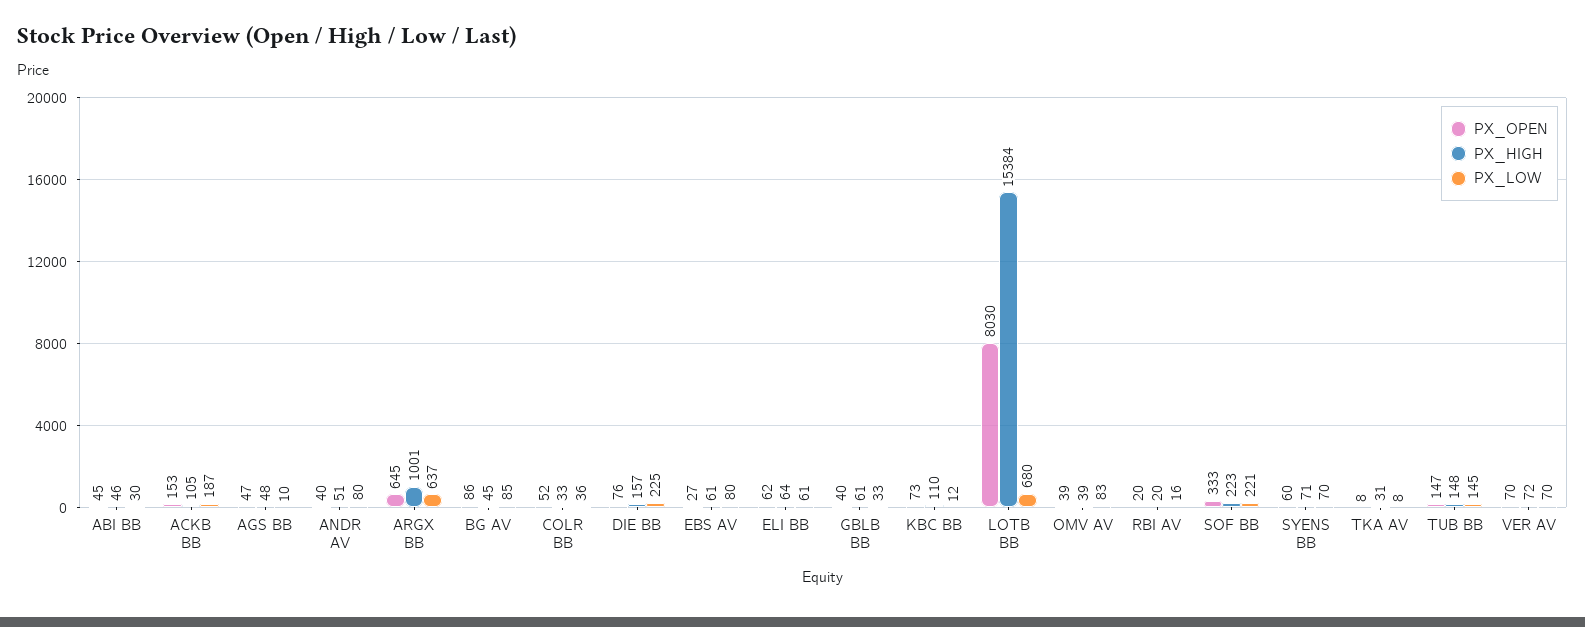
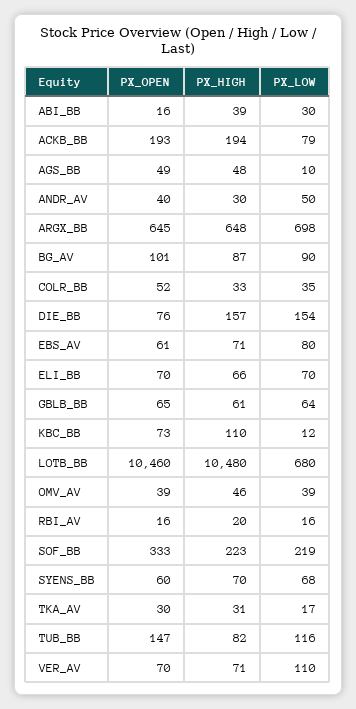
  {
    "PX_OPEN": {
-     "ABI BB": 45,
+     "ABI BB": 16,
-     "ACKB BB": 153,
+     "ACKB BB": 193,
-     "AGS BB": 47,
+     "AGS BB": 49,
      "ANDR AV": 40,
      "ARGX BB": 645,
-     "BG AV": 86,
+     "BG AV": 101,
      "COLR BB": 52,
      "DIE BB": 76,
-     "EBS AV": 27,
+     "EBS AV": 61,
-     "ELI BB": 62,
+     "ELI BB": 70,
-     "GBLB BB": 40,
+     "GBLB BB": 65,
      "KBC BB": 73,
-     "LOTB BB": 8030,
+     "LOTB BB": 10460,
      "OMV AV": 39,
-     "RBI AV": 20,
+     "RBI AV": 16,
      "SOF BB": 333,
      "SYENS BB": 60,
-     "TKA AV": 8,
+     "TKA AV": 30,
      "TUB BB": 147,
      "VER AV": 70
    },
    "PX_HIGH": {
-     "ABI BB": 46,
+     "ABI BB": 39,
-     "ACKB BB": 105,
+     "ACKB BB": 194,
      "AGS BB": 48,
-     "ANDR AV": 51,
+     "ANDR AV": 30,
-     "ARGX BB": 1001,
+     "ARGX BB": 648,
-     "BG AV": 45,
+     "BG AV": 87,
      "COLR BB": 33,
      "DIE BB": 157,
-     "EBS AV": 61,
+     "EBS AV": 71,
-     "ELI BB": 64,
+     "ELI BB": 66,
      "GBLB BB": 61,
      "KBC BB": 110,
-     "LOTB BB": 15384,
+     "LOTB BB": 10480,
-     "OMV AV": 39,
+     "OMV AV": 46,
      "RBI AV": 20,
      "SOF BB": 223,
-     "SYENS BB": 71,
+     "SYENS BB": 70,
      "TKA AV": 31,
-     "TUB BB": 148,
+     "TUB BB": 82,
-     "VER AV": 72
+     "VER AV": 71
    },
    "PX_LOW": {
      "ABI BB": 30,
-     "ACKB BB": 187,
+     "ACKB BB": 79,
      "AGS BB": 10,
-     "ANDR AV": 80,
+     "ANDR AV": 50,
-     "ARGX BB": 637,
+     "ARGX BB": 698,
-     "BG AV": 85,
+     "BG AV": 90,
-     "COLR BB": 36,
+     "COLR BB": 35,
-     "DIE BB": 225,
+     "DIE BB": 154,
      "EBS AV": 80,
-     "ELI BB": 61,
+     "ELI BB": 70,
-     "GBLB BB": 33,
+     "GBLB BB": 64,
      "KBC BB": 12,
      "LOTB BB": 680,
-     "OMV AV": 83,
+     "OMV AV": 39,
      "RBI AV": 16,
-     "SOF BB": 221,
+     "SOF BB": 219,
-     "SYENS BB": 70,
+     "SYENS BB": 68,
-     "TKA AV": 8,
+     "TKA AV": 17,
-     "TUB BB": 145,
+     "TUB BB": 116,
-     "VER AV": 70
+     "VER AV": 110
    }
  }

